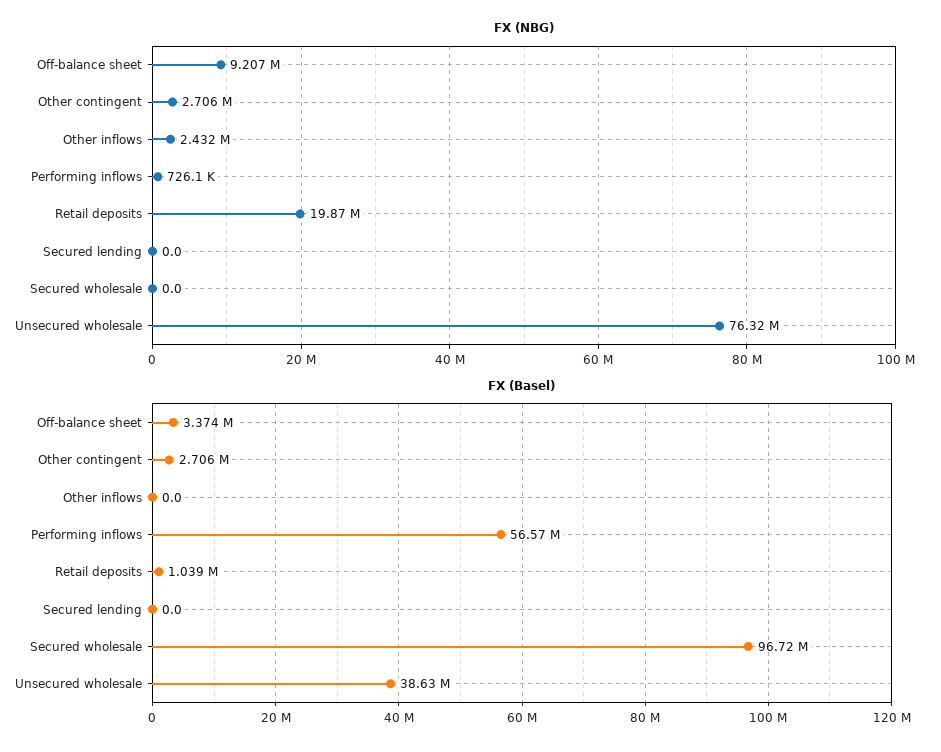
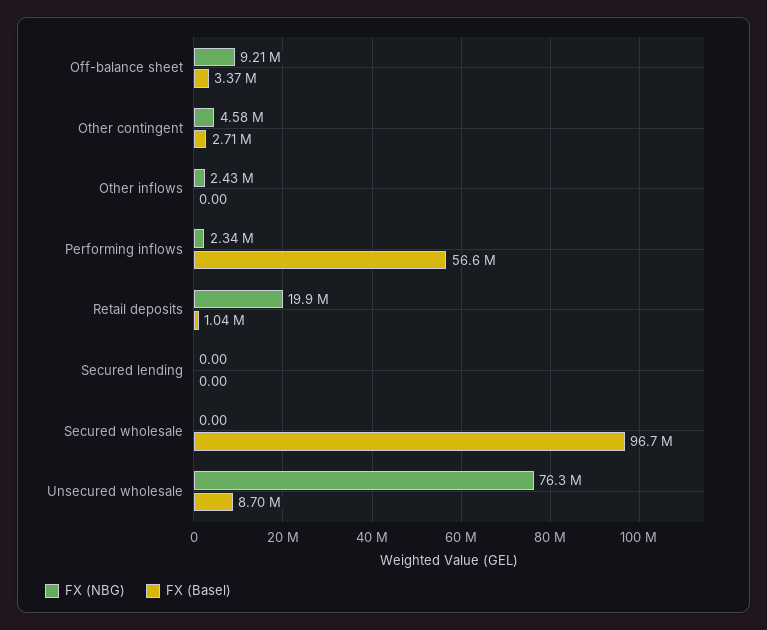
  {
    "FX (NBG)": {
      "Off-balance sheet": 9207000,
-     "Other contingent": 2706000,
+     "Other contingent": 4580000,
      "Other inflows": 2432000,
-     "Performing inflows": 726100,
+     "Performing inflows": 2340000,
      "Retail deposits": 19870000,
      "Secured lending": 0,
      "Secured wholesale": 0,
      "Unsecured wholesale": 76320000
    },
    "FX (Basel)": {
      "Off-balance sheet": 3374000,
      "Other contingent": 2706000,
      "Other inflows": 0,
      "Performing inflows": 56570000,
      "Retail deposits": 1039000,
      "Secured lending": 0,
      "Secured wholesale": 96720000,
-     "Unsecured wholesale": 38630000
+     "Unsecured wholesale": 8700000
    }
  }

